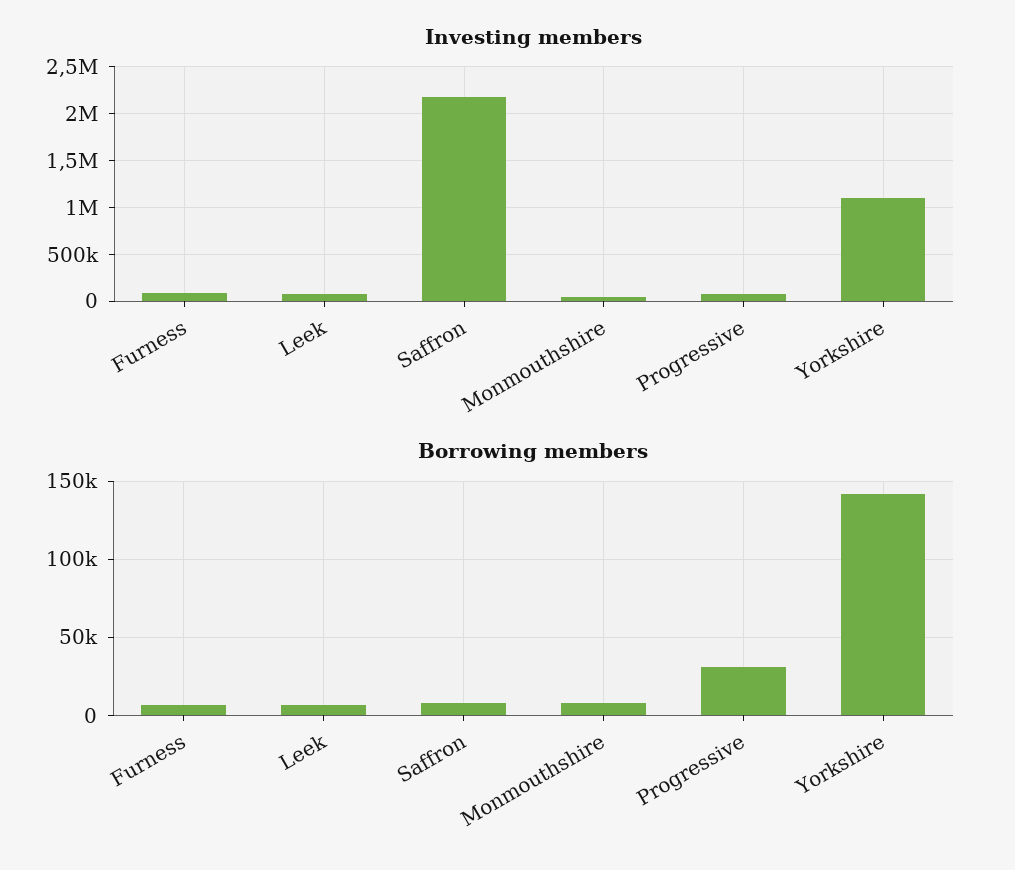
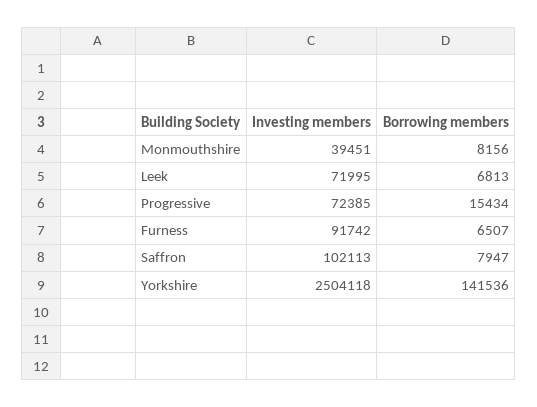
  {
    "Investing members": {
      "Furness": 91742,
      "Leek": 71995,
-     "Saffron": 2200000,
+     "Saffron": 102113,
      "Monmouthshire": 39451,
      "Progressive": 72385,
-     "Yorkshire": 1100000
+     "Yorkshire": 2504118
    },
    "Borrowing members": {
      "Furness": 6507,
      "Leek": 6813,
      "Saffron": 7947,
      "Monmouthshire": 8156,
-     "Progressive": 30000,
+     "Progressive": 15434,
      "Yorkshire": 141536
    }
  }

